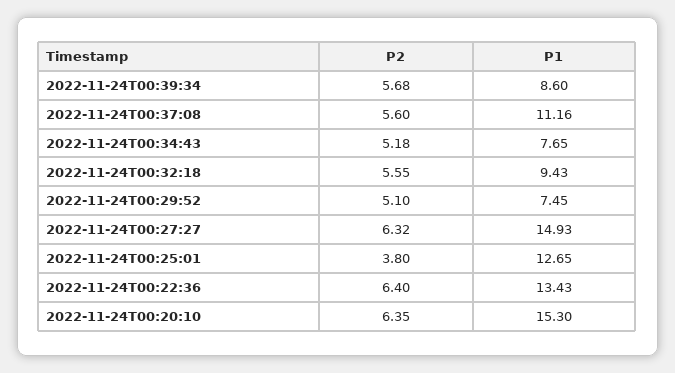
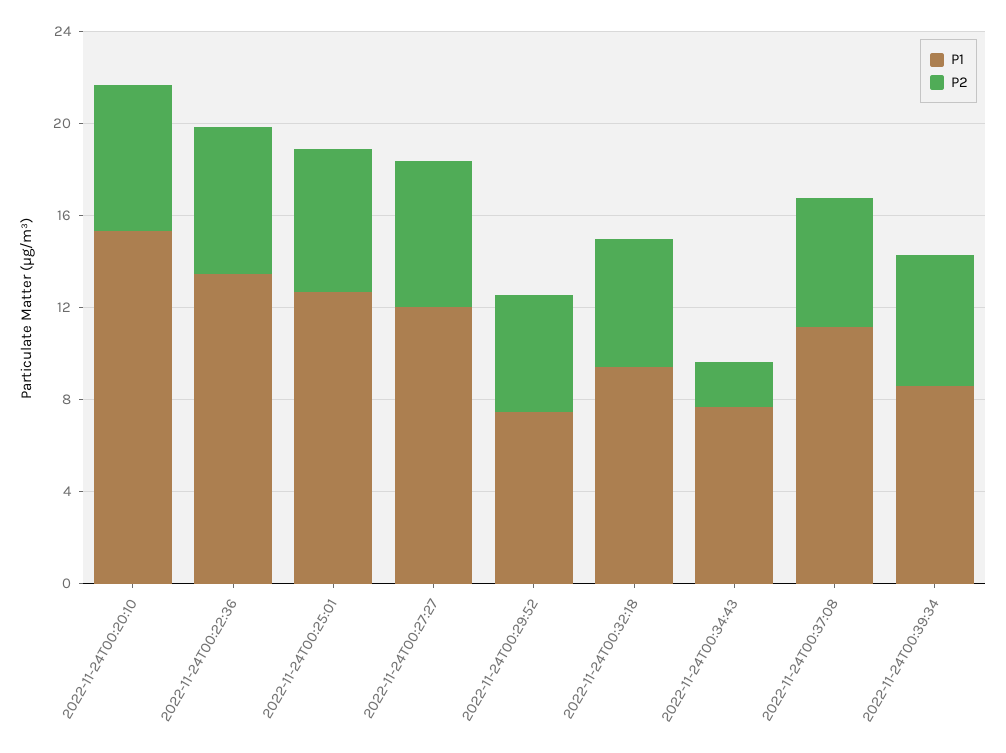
  {
    "P2": {
      "2022-11-24T00:39:34": 5.68,
      "2022-11-24T00:37:08": 5.6,
-     "2022-11-24T00:34:43": 5.18,
+     "2022-11-24T00:34:43": 2,
      "2022-11-24T00:32:18": 5.55,
      "2022-11-24T00:29:52": 5.1,
      "2022-11-24T00:27:27": 6.32,
-     "2022-11-24T00:25:01": 3.8,
+     "2022-11-24T00:25:01": 6,
      "2022-11-24T00:22:36": 6.4,
      "2022-11-24T00:20:10": 6.35
    },
    "P1": {
      "2022-11-24T00:39:34": 8.6,
      "2022-11-24T00:37:08": 11.16,
      "2022-11-24T00:34:43": 7.65,
      "2022-11-24T00:32:18": 9.43,
      "2022-11-24T00:29:52": 7.45,
-     "2022-11-24T00:27:27": 14.93,
+     "2022-11-24T00:27:27": 12,
      "2022-11-24T00:25:01": 12.65,
      "2022-11-24T00:22:36": 13.43,
      "2022-11-24T00:20:10": 15.3
    }
  }

